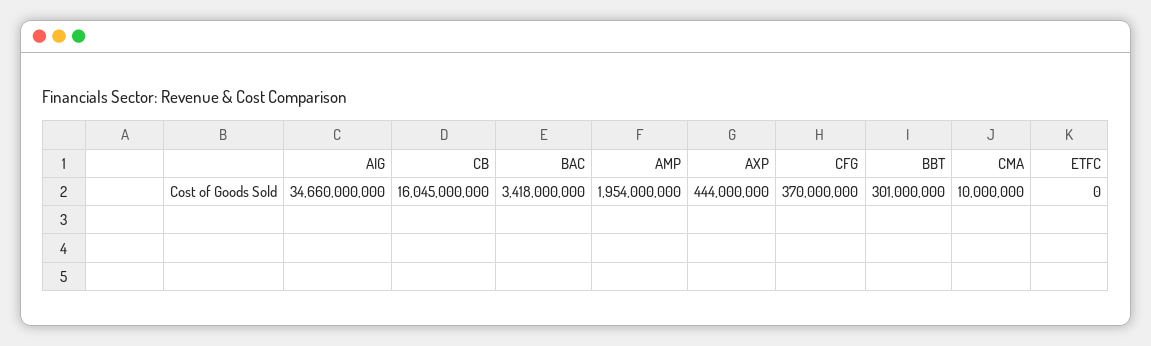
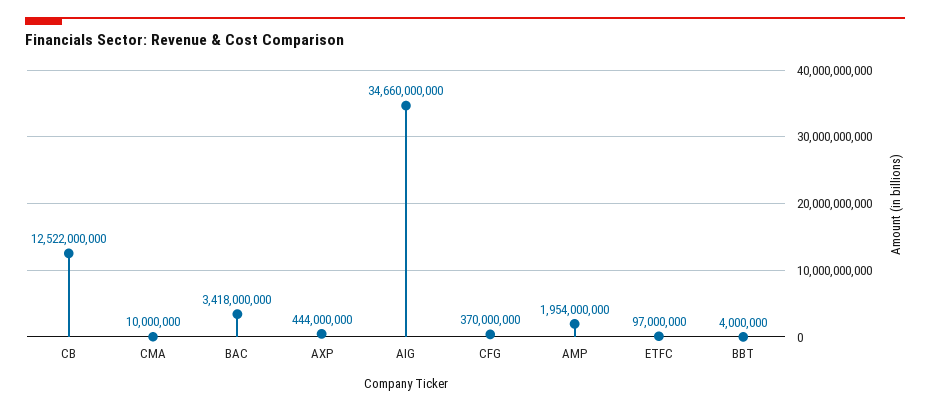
  {
    "AIG": 34660000000,
-   "CB": 16045000000,
+   "CB": 12522000000,
    "BAC": 3418000000,
    "AMP": 1954000000,
    "AXP": 444000000,
    "CFG": 370000000,
-   "BBT": 301000000,
+   "BBT": 4000000,
    "CMA": 10000000,
-   "ETFC": 0
+   "ETFC": 97000000
  }

